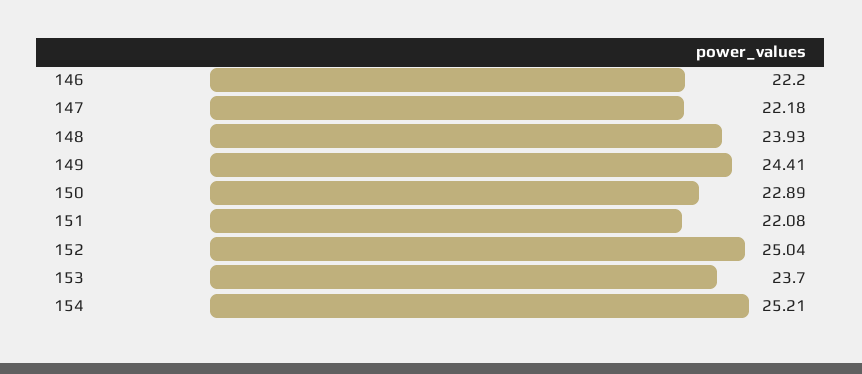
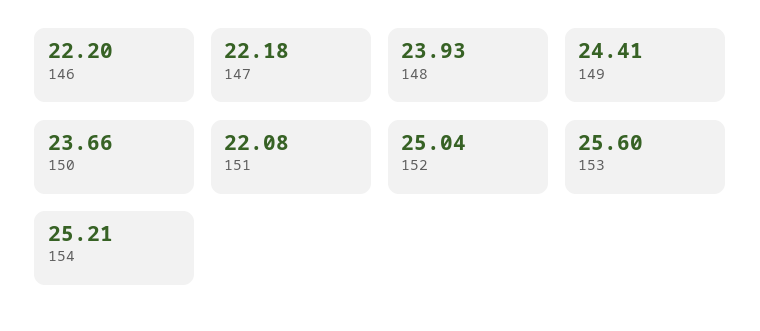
  {
    "146": 22.2,
    "147": 22.18,
    "148": 23.93,
    "149": 24.41,
-   "150": 22.89,
+   "150": 23.66,
    "151": 22.08,
    "152": 25.04,
-   "153": 23.7,
+   "153": 25.6,
    "154": 25.21
  }

